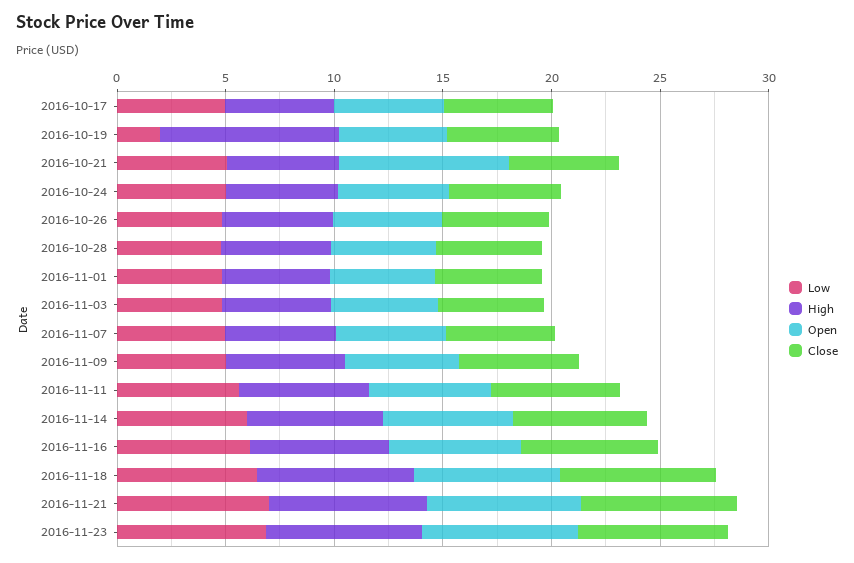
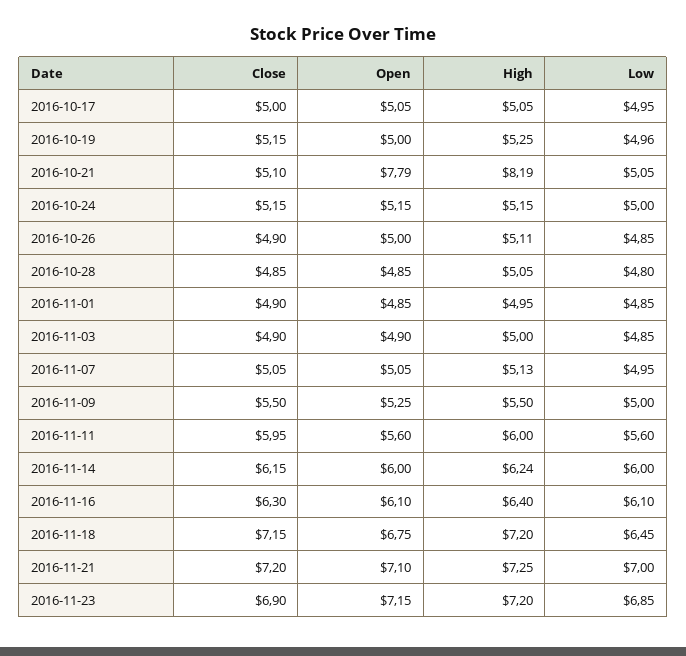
  {
    "Low": {
      "2016-10-17": 4.95,
-     "2016-10-19": 2,
+     "2016-10-19": 4.96,
      "2016-10-21": 5.05,
      "2016-10-24": 5,
      "2016-10-26": 4.85,
      "2016-10-28": 4.8,
      "2016-11-01": 4.85,
      "2016-11-03": 4.85,
      "2016-11-07": 4.95,
      "2016-11-09": 5,
      "2016-11-11": 5.6,
      "2016-11-14": 6,
      "2016-11-16": 6.1,
      "2016-11-18": 6.45,
      "2016-11-21": 7,
      "2016-11-23": 6.85
    },
    "High": {
      "2016-10-17": 5.05,
-     "2016-10-19": 8,
+     "2016-10-19": 5.25,
-     "2016-10-21": 5,
+     "2016-10-21": 8.19,
      "2016-10-24": 5.15,
      "2016-10-26": 5.11,
      "2016-10-28": 5.05,
      "2016-11-01": 4.95,
      "2016-11-03": 5,
      "2016-11-07": 5.13,
      "2016-11-09": 5.5,
      "2016-11-11": 6,
      "2016-11-14": 6.24,
      "2016-11-16": 6.4,
      "2016-11-18": 7.2,
      "2016-11-21": 7.25,
      "2016-11-23": 7.2
    },
    "Open": {
      "2016-10-17": 5.05,
      "2016-10-19": 5,
      "2016-10-21": 7.79,
      "2016-10-24": 5.15,
      "2016-10-26": 5,
      "2016-10-28": 4.85,
      "2016-11-01": 4.85,
      "2016-11-03": 4.9,
      "2016-11-07": 5.05,
      "2016-11-09": 5.25,
      "2016-11-11": 5.6,
      "2016-11-14": 6,
      "2016-11-16": 6.1,
      "2016-11-18": 6.75,
      "2016-11-21": 7.1,
      "2016-11-23": 7.15
    },
    "Close": {
      "2016-10-17": 5,
      "2016-10-19": 5.15,
      "2016-10-21": 5.1,
      "2016-10-24": 5.15,
      "2016-10-26": 4.9,
      "2016-10-28": 4.85,
      "2016-11-01": 4.9,
      "2016-11-03": 4.9,
      "2016-11-07": 5.05,
      "2016-11-09": 5.5,
      "2016-11-11": 5.95,
      "2016-11-14": 6.15,
      "2016-11-16": 6.3,
      "2016-11-18": 7.15,
      "2016-11-21": 7.2,
      "2016-11-23": 6.9
    }
  }

